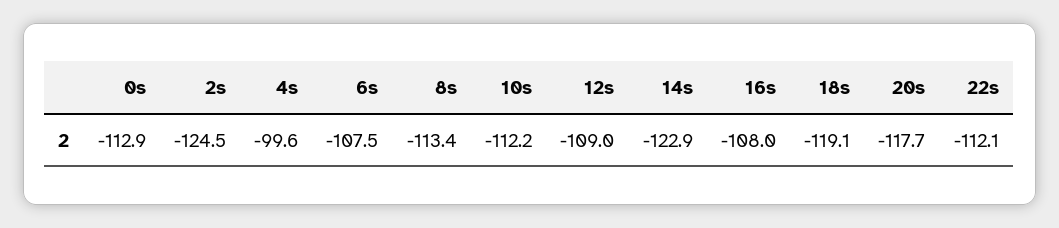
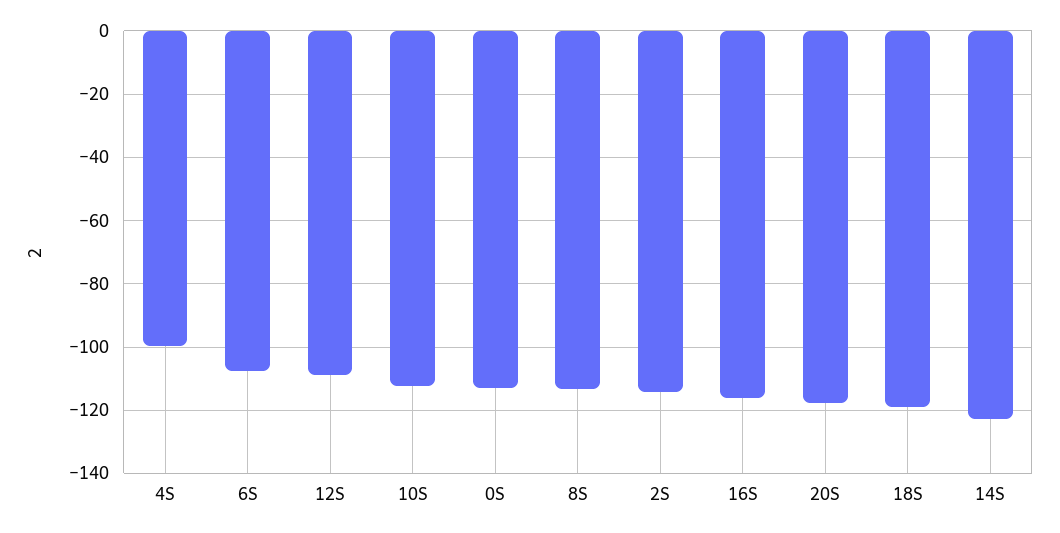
  {
    "0s": -112.9,
-   "2s": -124.5,
+   "2s": -114,
    "4s": -99.6,
    "6s": -107.5,
    "8s": -113.4,
    "10s": -112.2,
    "12s": -109,
    "14s": -122.9,
-   "16s": -108,
+   "16s": -116,
    "18s": -119.1,
-   "20s": -117.7,
+   "20s": -117.7
-   "22s": -112.1
  }

